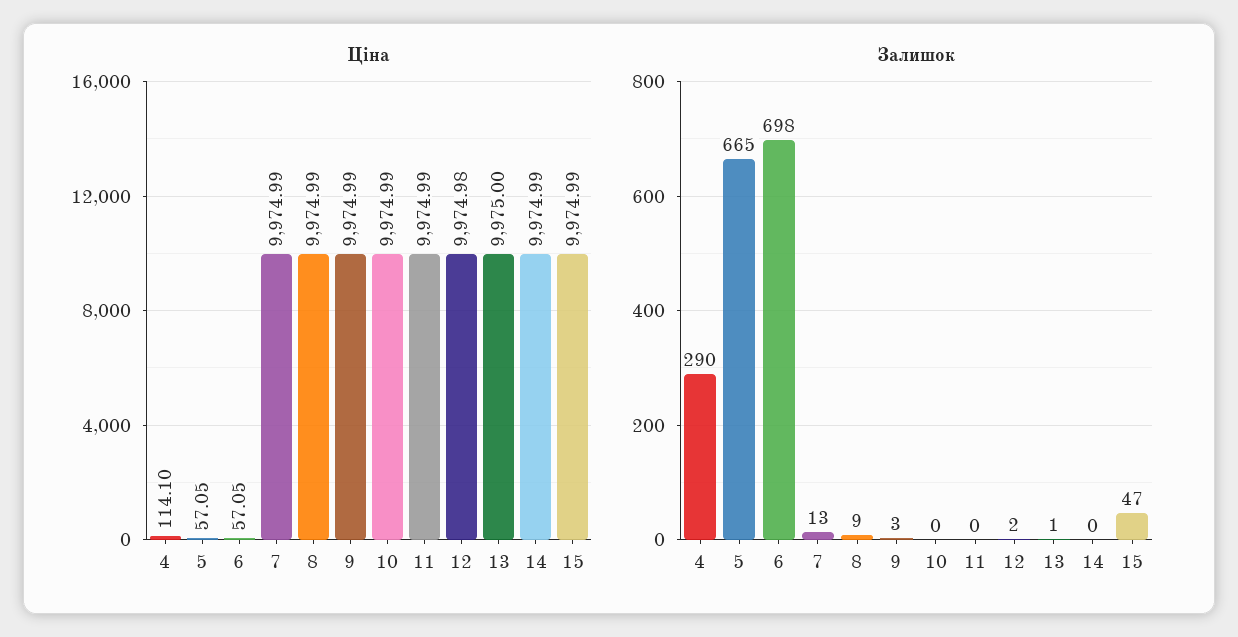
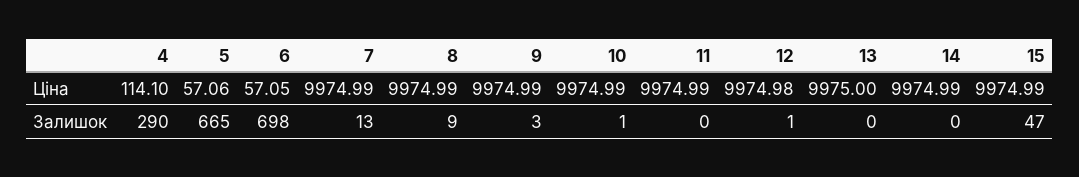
  {
    "Ціна": {
      "4": 114.1,
-     "5": 57.05,
+     "5": 57.06,
      "6": 57.05,
      "7": 9974.99,
      "8": 9974.99,
      "9": 9974.99,
      "10": 9974.99,
      "11": 9974.99,
      "12": 9974.98,
      "13": 9975,
      "14": 9974.99,
      "15": 9974.99
    },
    "Залишок": {
      "4": 290,
      "5": 665,
      "6": 698,
      "7": 13,
      "8": 9,
      "9": 3,
-     "10": 0,
+     "10": 1,
      "11": 0,
-     "12": 2,
+     "12": 1,
-     "13": 1,
+     "13": 0,
      "14": 0,
      "15": 47
    }
  }

